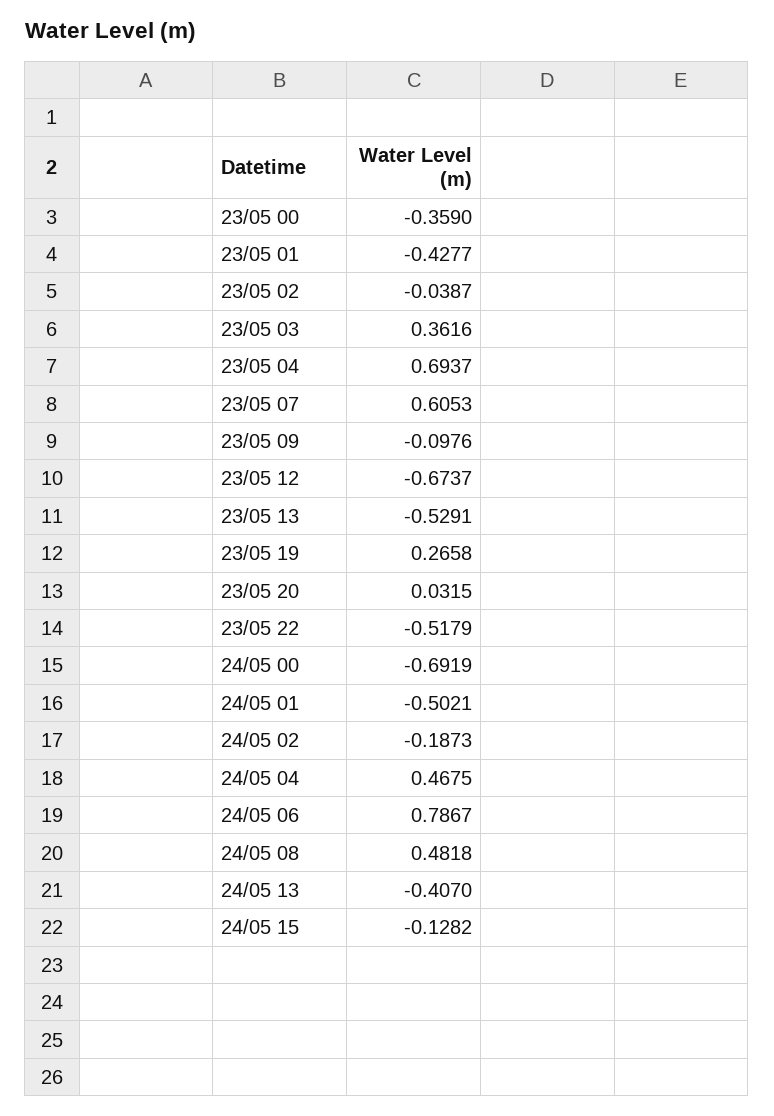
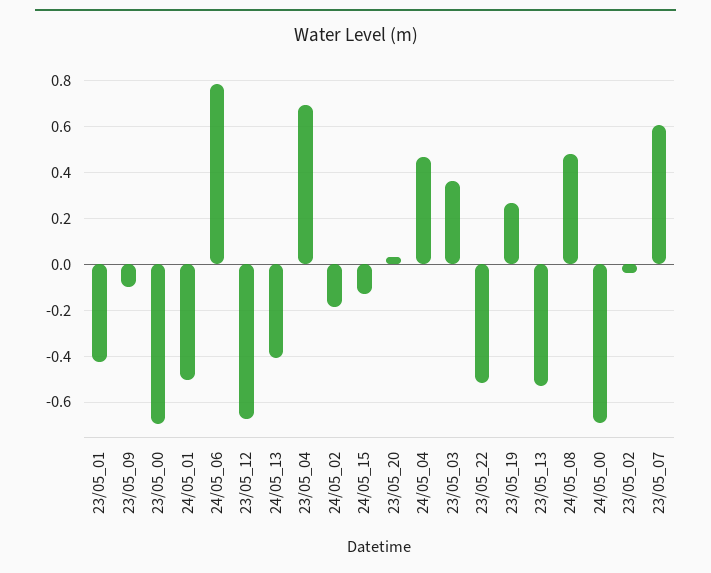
  {
-   "23/05 00": -0.359,
+   "23/05 00": -0.7,
    "23/05 01": -0.4277,
    "23/05 02": -0.0387,
    "23/05 03": 0.3616,
    "23/05 04": 0.6937,
    "23/05 07": 0.6053,
    "23/05 09": -0.0976,
    "23/05 12": -0.6737,
    "23/05 13": -0.5291,
    "23/05 19": 0.2658,
    "23/05 20": 0.0315,
    "23/05 22": -0.5179,
    "24/05 00": -0.6919,
    "24/05 01": -0.5021,
    "24/05 02": -0.1873,
    "24/05 04": 0.4675,
    "24/05 06": 0.7867,
    "24/05 08": 0.4818,
    "24/05 13": -0.407,
    "24/05 15": -0.1282
  }

